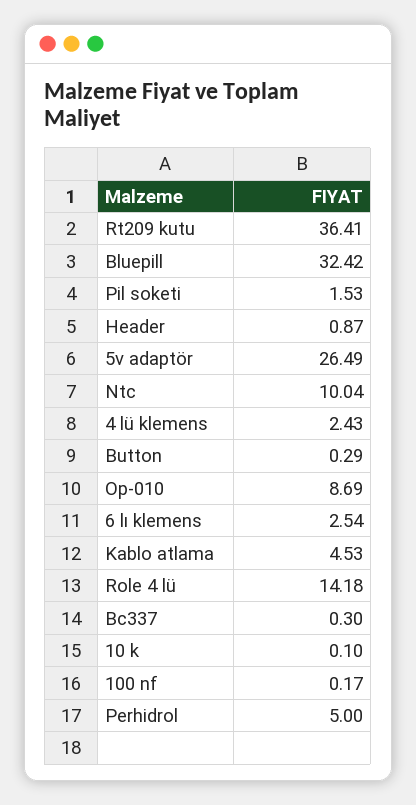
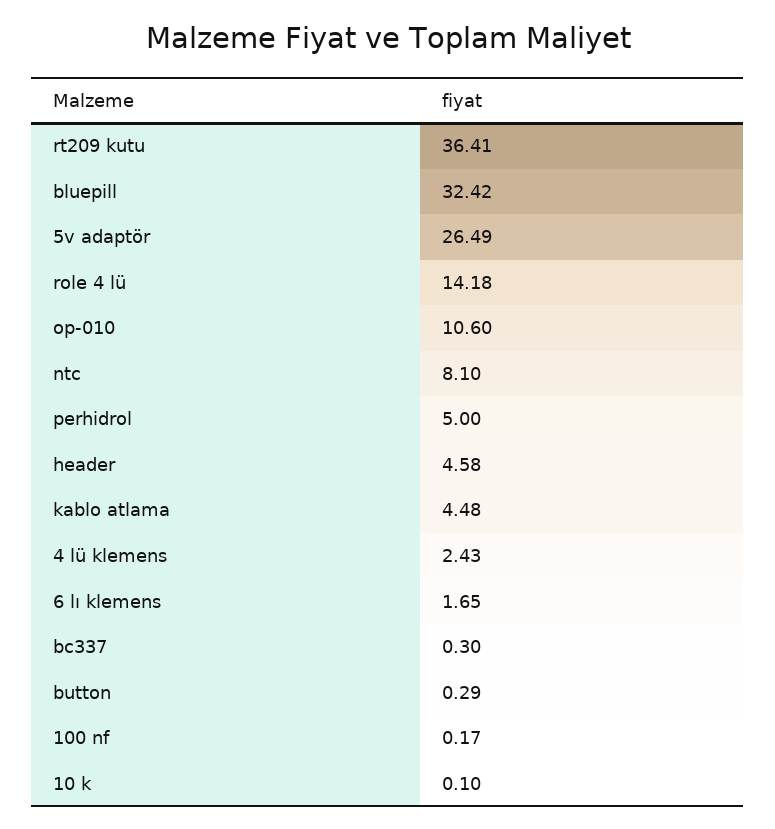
  {
    "Rt209 kutu": 36.41,
    "Bluepill": 32.42,
-   "Pil soketi": 1.53,
-   "Header": 0.87,
+   "Header": 4.58,
    "5v adaptör": 26.49,
-   "Ntc": 10.04,
+   "Ntc": 8.1,
    "4 lü klemens": 2.43,
    "Button": 0.29,
-   "Op-010": 8.69,
+   "Op-010": 10.6,
-   "6 lı klemens": 2.54,
+   "6 lı klemens": 1.65,
-   "Kablo atlama": 4.53,
+   "Kablo atlama": 4.48,
    "Role 4 lü": 14.18,
    "Bc337": 0.3,
    "10 k": 0.1,
    "100 nf": 0.17,
    "Perhidrol": 5
  }

